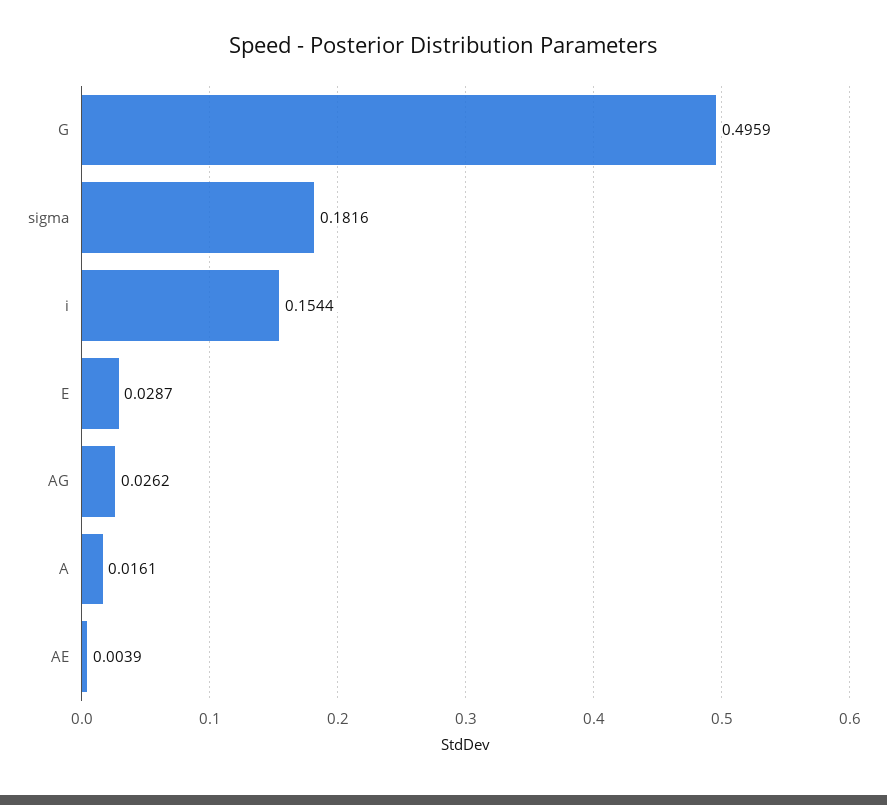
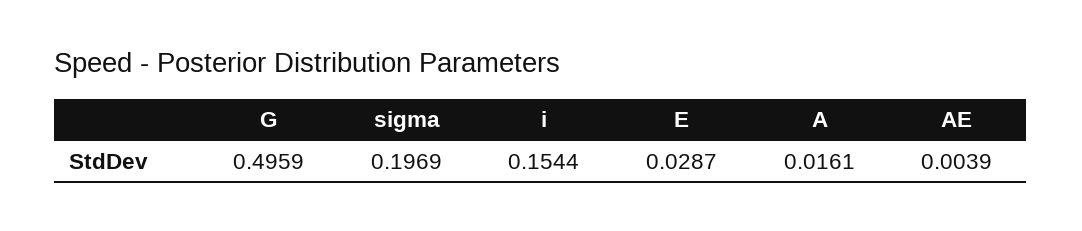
  {
    "G": 0.4959,
-   "sigma": 0.1816,
+   "sigma": 0.1969,
    "i": 0.1544,
    "E": 0.0287,
-   "AG": 0.0262,
    "A": 0.0161,
    "AE": 0.0039
  }

